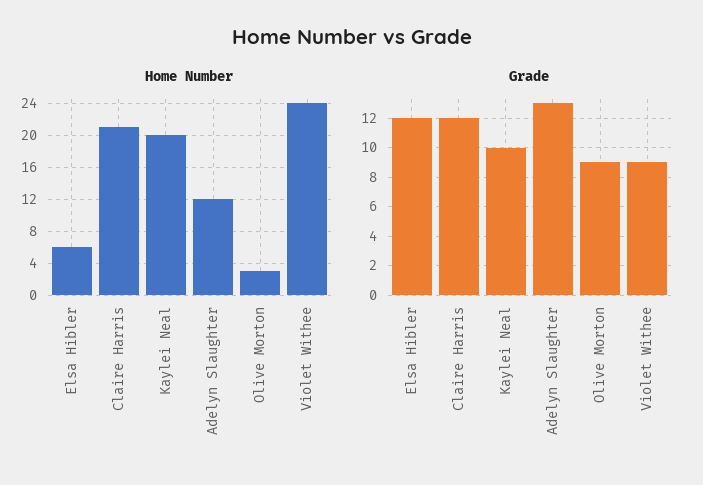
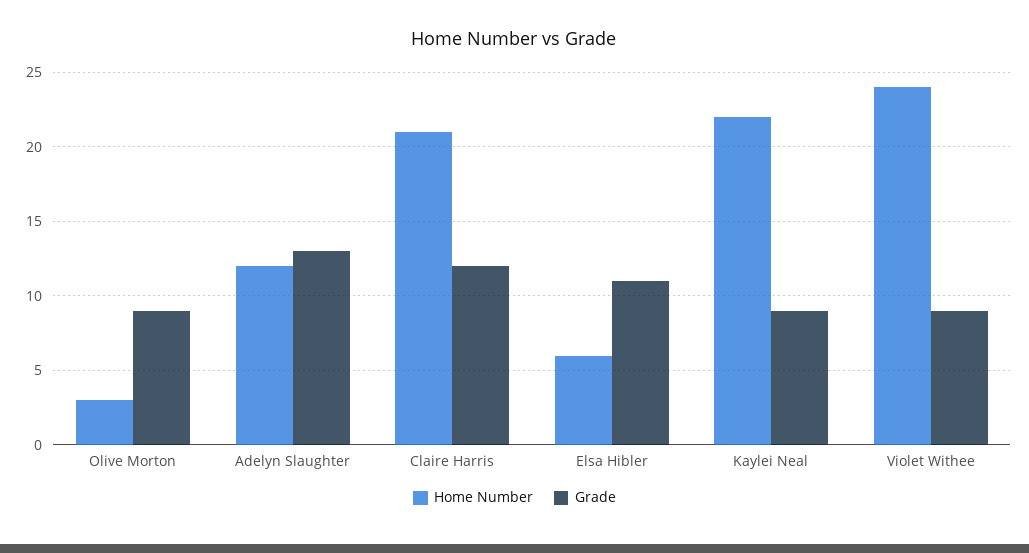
  {
    "Home Number": {
      "Elsa Hibler": 6,
      "Claire Harris": 21,
-     "Kaylei Neal": 20,
+     "Kaylei Neal": 22,
      "Adelyn Slaughter": 12,
      "Olive Morton": 3,
      "Violet Withee": 24
    },
    "Grade": {
-     "Elsa Hibler": 12,
+     "Elsa Hibler": 11,
      "Claire Harris": 12,
-     "Kaylei Neal": 10,
+     "Kaylei Neal": 9,
      "Adelyn Slaughter": 13,
      "Olive Morton": 9,
      "Violet Withee": 9
    }
  }

